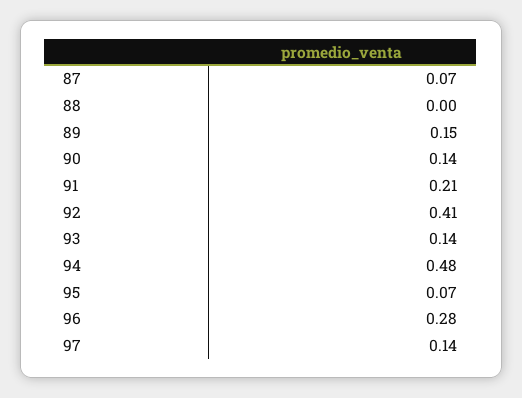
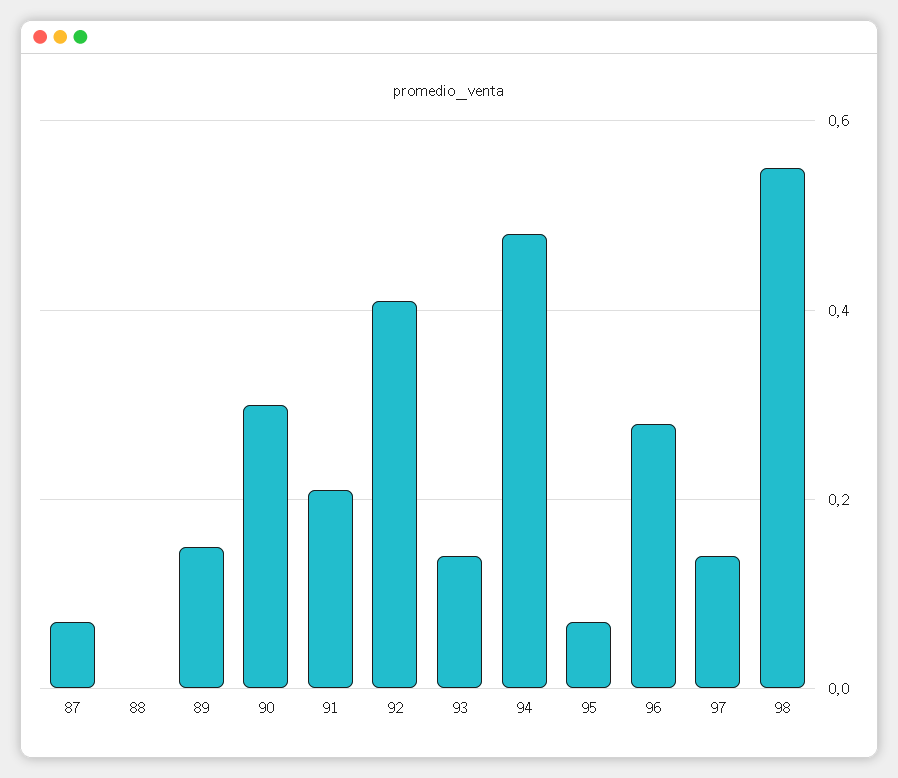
  {
    "87": 0.07,
    "88": 0,
    "89": 0.15,
-   "90": 0.14,
+   "90": 0.3,
    "91": 0.21,
    "92": 0.41,
    "93": 0.14,
    "94": 0.48,
    "95": 0.07,
    "96": 0.28,
-   "97": 0.14
+   "97": 0.14,
+   "98": 0.55
  }

